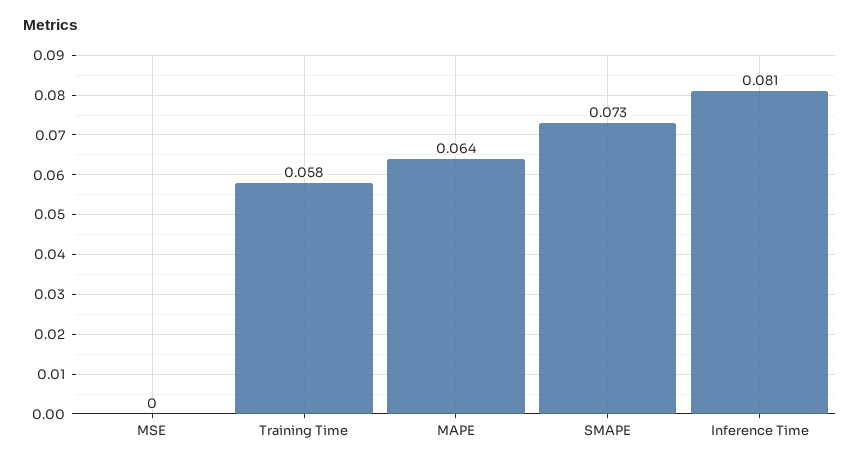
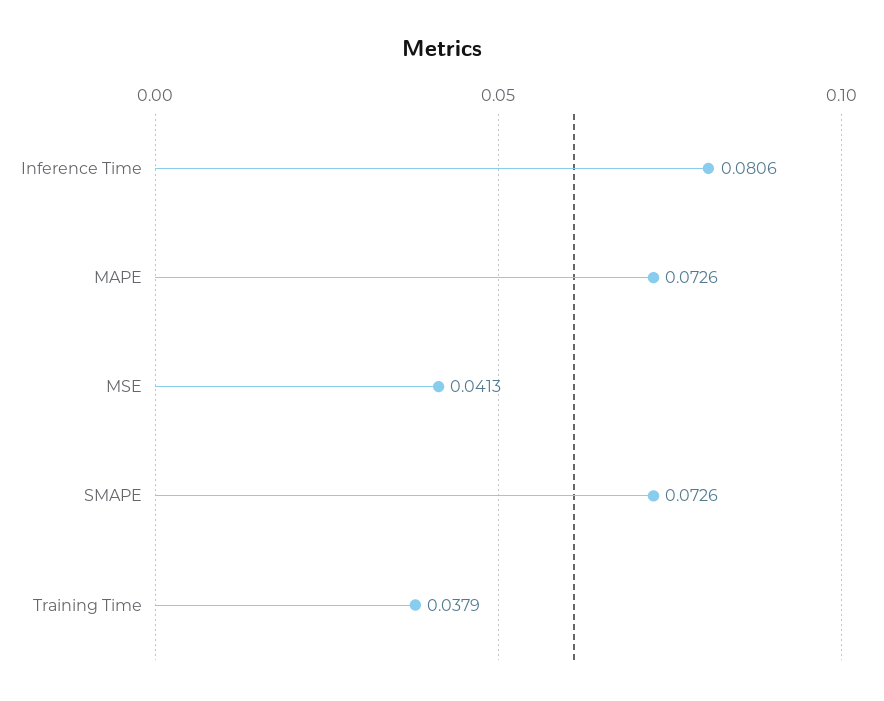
  {
-   "MSE": 0,
+   "MSE": 0.0413,
-   "Training Time": 0.058,
+   "Training Time": 0.0379,
-   "MAPE": 0.064,
+   "MAPE": 0.0726,
    "SMAPE": 0.0726,
    "Inference Time": 0.0806
  }

